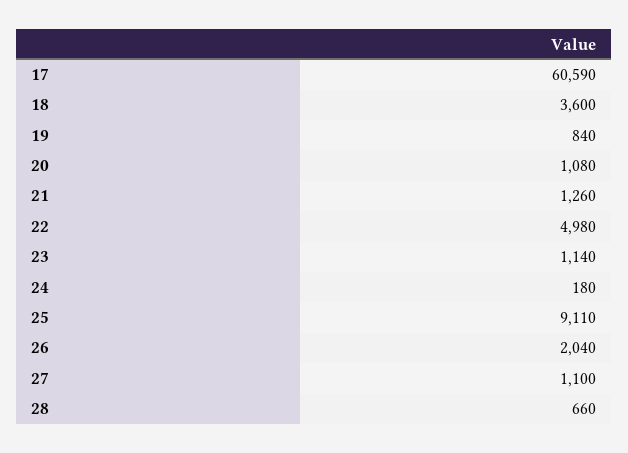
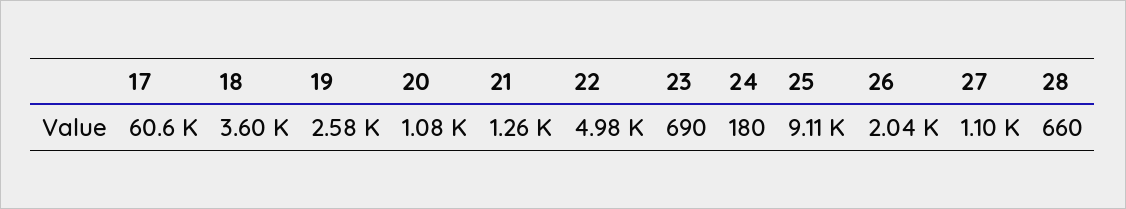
  {
    "17": 60590,
    "18": 3600,
-   "19": 840,
+   "19": 2580,
    "20": 1080,
    "21": 1260,
    "22": 4980,
-   "23": 1140,
+   "23": 690,
    "24": 180,
    "25": 9110,
    "26": 2040,
    "27": 1100,
    "28": 660
  }

